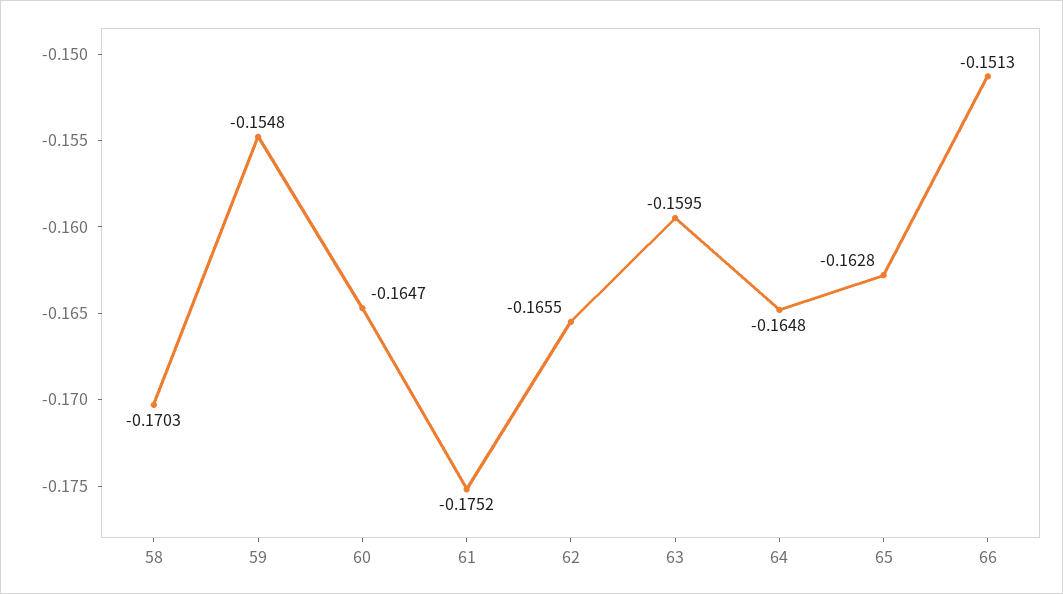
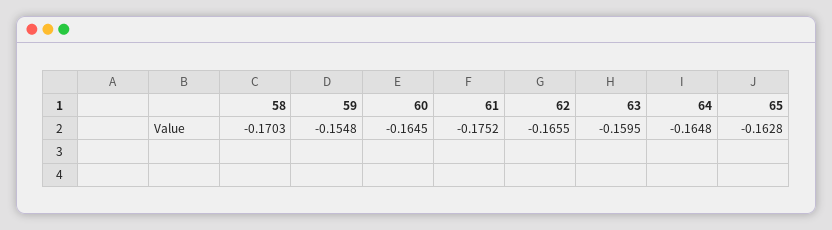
  {
    "58": -0.1703,
    "59": -0.1548,
-   "60": -0.1647,
+   "60": -0.1645,
    "61": -0.1752,
    "62": -0.1655,
    "63": -0.1595,
    "64": -0.1648,
-   "65": -0.1628,
+   "65": -0.1628
-   "66": -0.1513
  }

